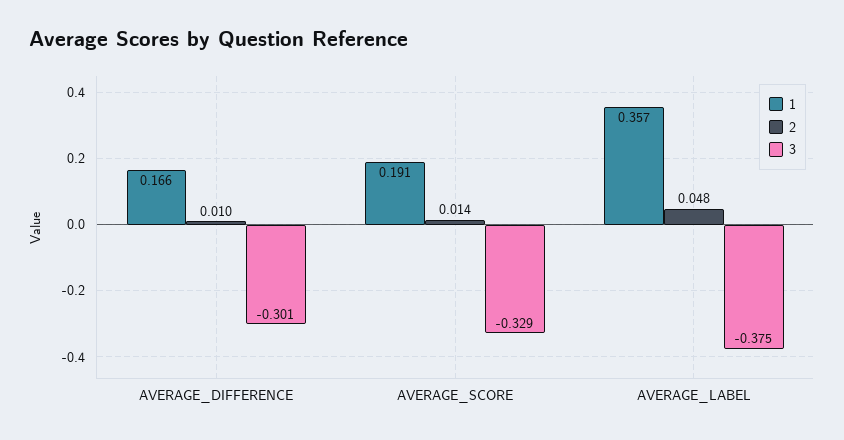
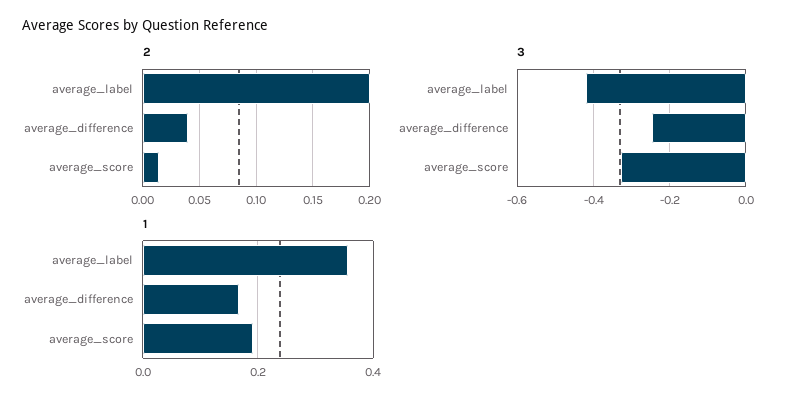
  {
    "1": {
      "AVERAGE_DIFFERENCE": 0.166,
      "AVERAGE_SCORE": 0.191,
      "AVERAGE_LABEL": 0.357
    },
    "2": {
-     "AVERAGE_DIFFERENCE": 0.01,
+     "AVERAGE_DIFFERENCE": 0.04,
      "AVERAGE_SCORE": 0.014,
-     "AVERAGE_LABEL": 0.048
+     "AVERAGE_LABEL": 0.2
    },
    "3": {
-     "AVERAGE_DIFFERENCE": -0.301,
+     "AVERAGE_DIFFERENCE": -0.24,
      "AVERAGE_SCORE": -0.329,
-     "AVERAGE_LABEL": -0.375
+     "AVERAGE_LABEL": -0.42
    }
  }

